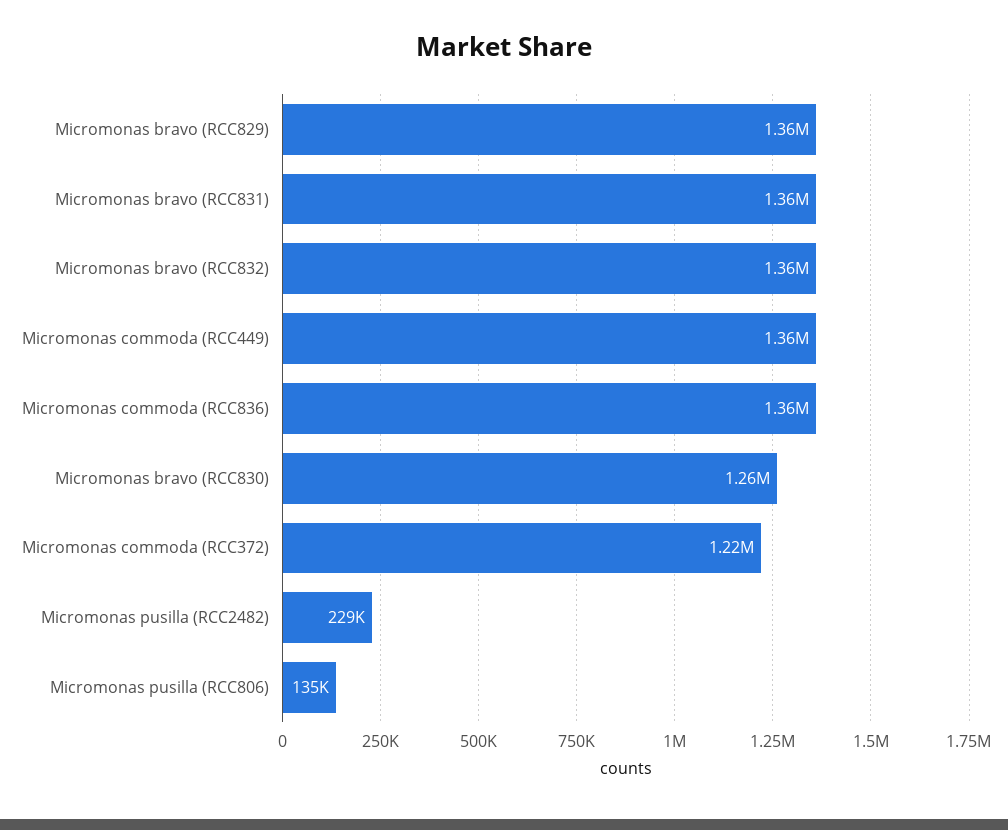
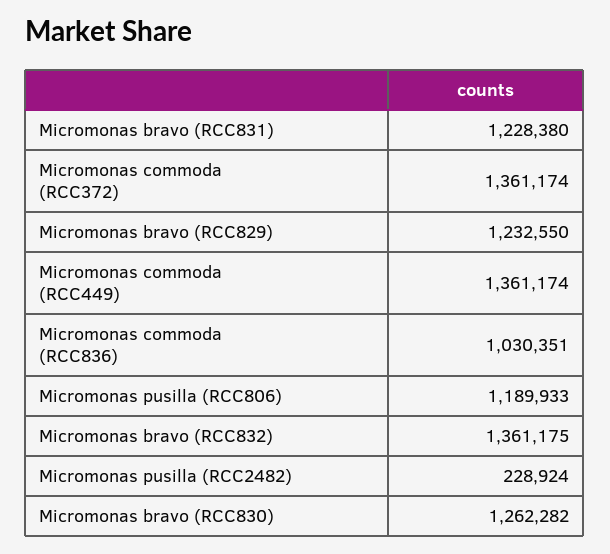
  {
-   "Micromonas bravo (RCC829)": 1360000,
+   "Micromonas bravo (RCC829)": 1232550,
-   "Micromonas bravo (RCC831)": 1360000,
+   "Micromonas bravo (RCC831)": 1228380,
    "Micromonas bravo (RCC832)": 1361175,
    "Micromonas commoda (RCC449)": 1361174,
-   "Micromonas commoda (RCC836)": 1360000,
+   "Micromonas commoda (RCC836)": 1030351,
    "Micromonas bravo (RCC830)": 1262282,
-   "Micromonas commoda (RCC372)": 1220000,
+   "Micromonas commoda (RCC372)": 1361174,
    "Micromonas pusilla (RCC2482)": 228924,
-   "Micromonas pusilla (RCC806)": 135000
+   "Micromonas pusilla (RCC806)": 1189933
  }

